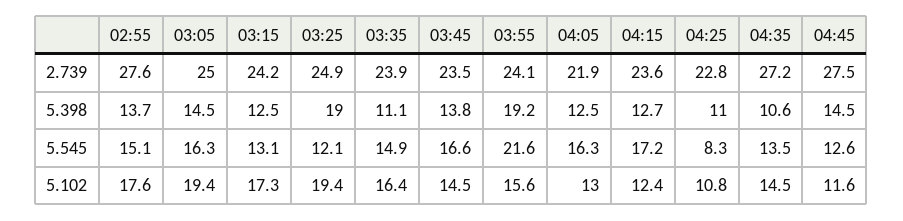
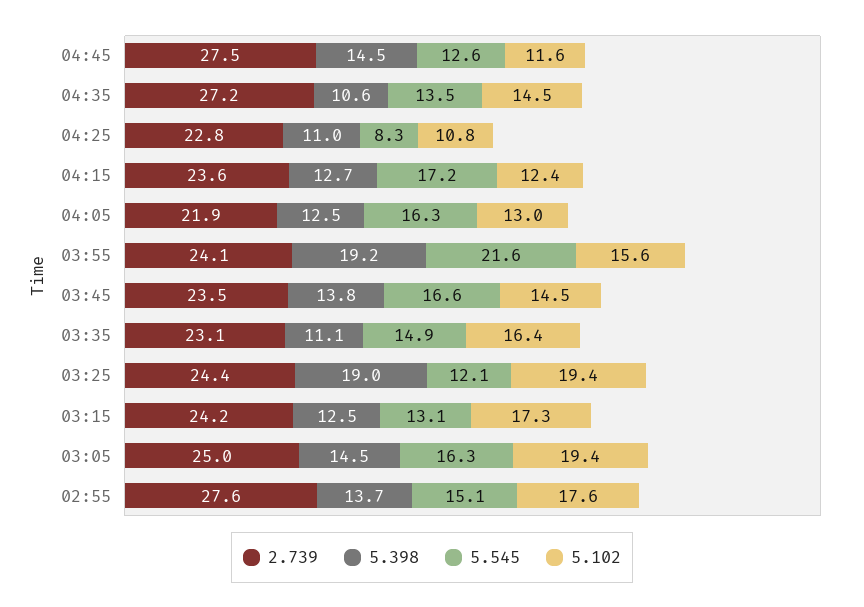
  {
    "2.739": {
      "02:55": 27.6,
      "03:05": 25,
      "03:15": 24.2,
-     "03:25": 24.9,
+     "03:25": 24.4,
-     "03:35": 23.9,
+     "03:35": 23.1,
      "03:45": 23.5,
      "03:55": 24.1,
      "04:05": 21.9,
      "04:15": 23.6,
      "04:25": 22.8,
      "04:35": 27.2,
      "04:45": 27.5
    },
    "5.398": {
      "02:55": 13.7,
      "03:05": 14.5,
      "03:15": 12.5,
      "03:25": 19,
      "03:35": 11.1,
      "03:45": 13.8,
      "03:55": 19.2,
      "04:05": 12.5,
      "04:15": 12.7,
      "04:25": 11,
      "04:35": 10.6,
      "04:45": 14.5
    },
    "5.545": {
      "02:55": 15.1,
      "03:05": 16.3,
      "03:15": 13.1,
      "03:25": 12.1,
      "03:35": 14.9,
      "03:45": 16.6,
      "03:55": 21.6,
      "04:05": 16.3,
      "04:15": 17.2,
      "04:25": 8.3,
      "04:35": 13.5,
      "04:45": 12.6
    },
    "5.102": {
      "02:55": 17.6,
      "03:05": 19.4,
      "03:15": 17.3,
      "03:25": 19.4,
      "03:35": 16.4,
      "03:45": 14.5,
      "03:55": 15.6,
      "04:05": 13,
      "04:15": 12.4,
      "04:25": 10.8,
      "04:35": 14.5,
      "04:45": 11.6
    }
  }

